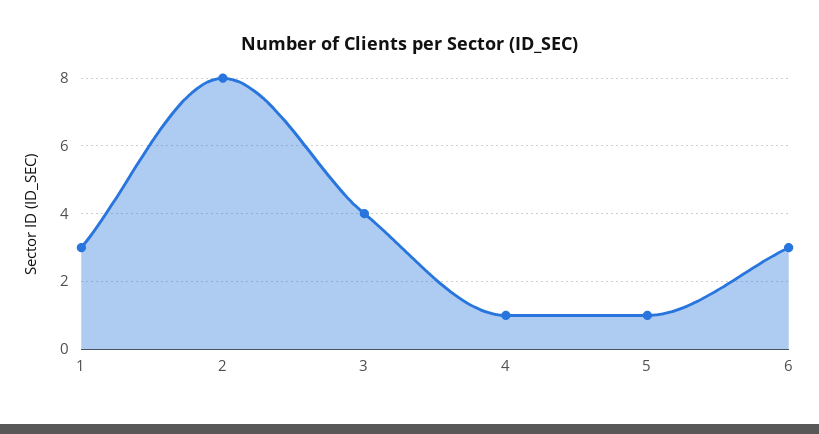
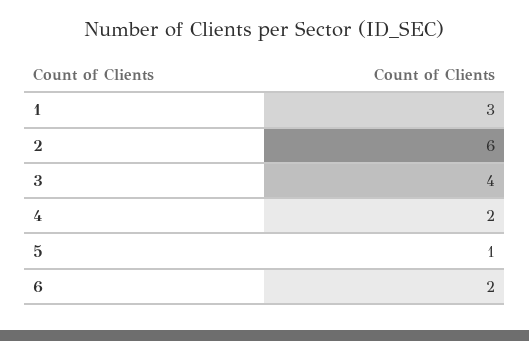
  {
    "1": 3,
-   "2": 8,
+   "2": 6,
    "3": 4,
-   "4": 1,
+   "4": 2,
    "5": 1,
-   "6": 3
+   "6": 2
  }

